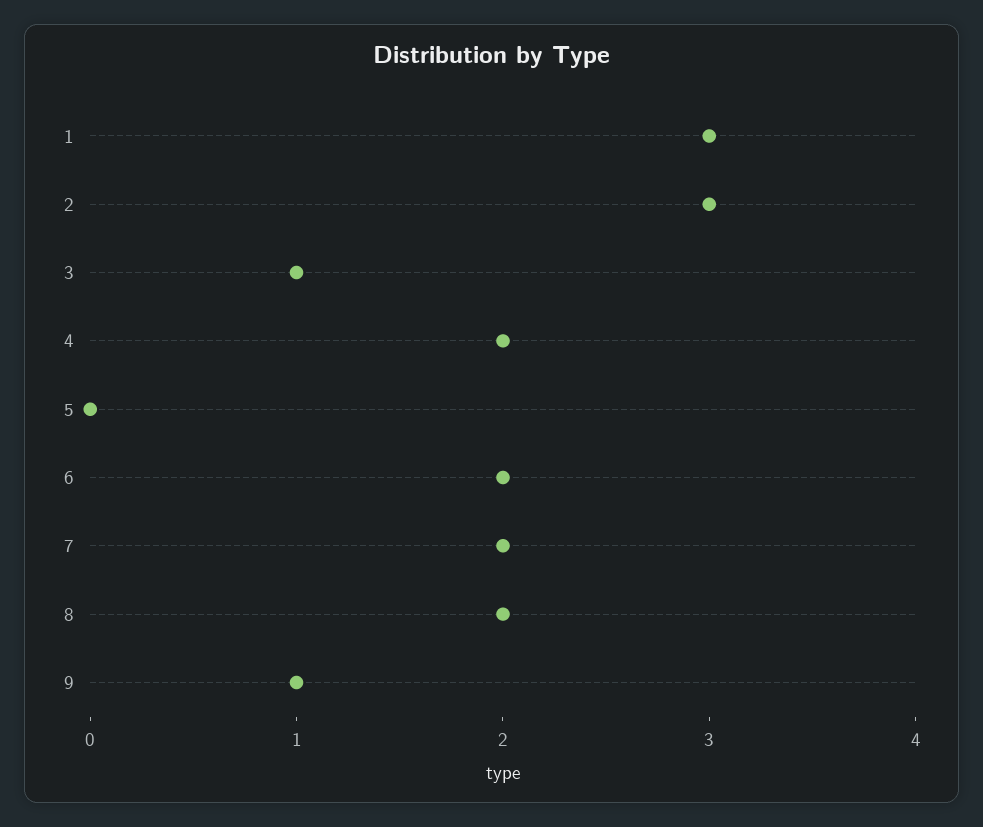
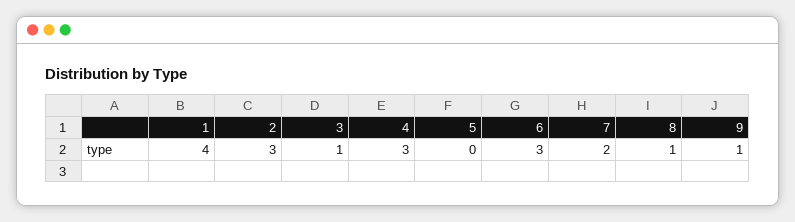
  {
-   "1": 3,
+   "1": 4,
    "2": 3,
    "3": 1,
-   "4": 2,
+   "4": 3,
    "5": 0,
-   "6": 2,
+   "6": 3,
    "7": 2,
-   "8": 2,
+   "8": 1,
    "9": 1
  }

